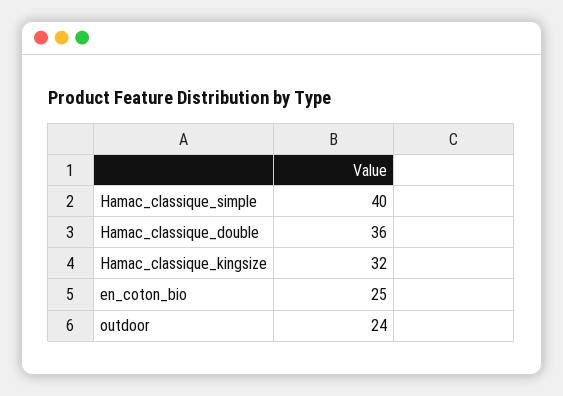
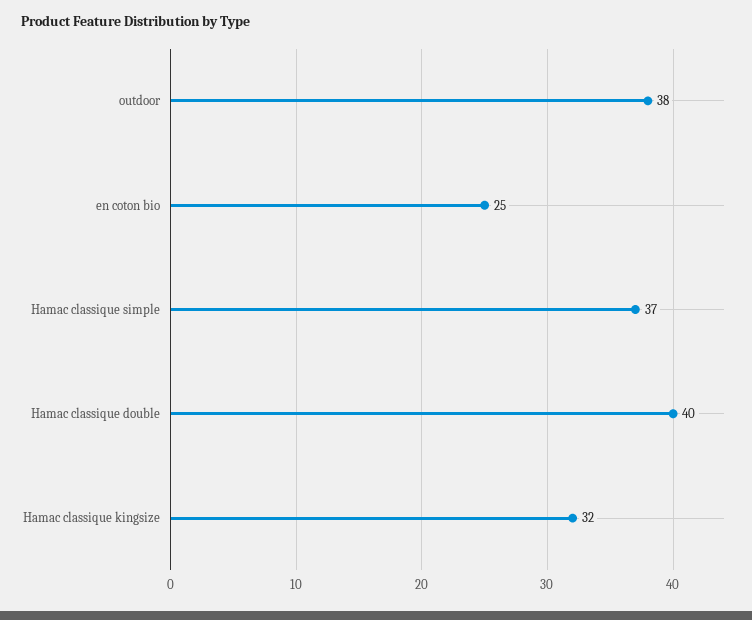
  {
-   "Hamac_classique_simple": 40,
+   "Hamac_classique_simple": 37,
-   "Hamac_classique_double": 36,
+   "Hamac_classique_double": 40,
    "Hamac_classique_kingsize": 32,
    "en_coton_bio": 25,
-   "outdoor": 24
+   "outdoor": 38
  }

